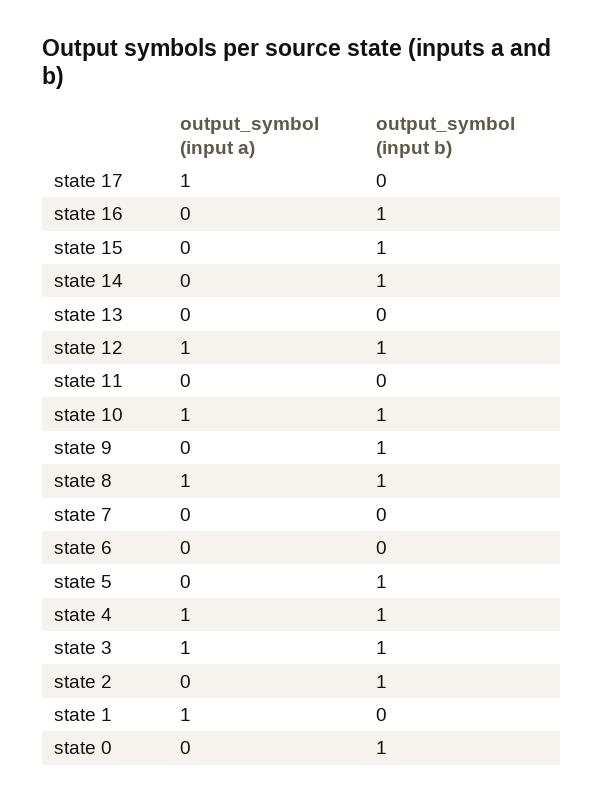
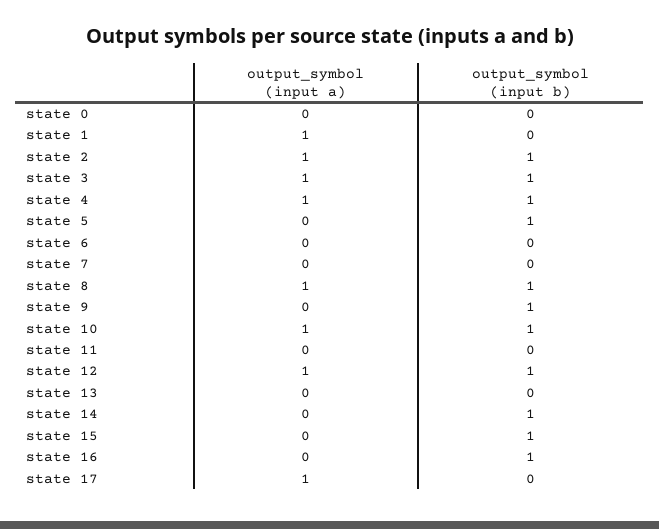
  {
    "output_symbol (input a)": {
      "state 17": 1,
      "state 16": 0,
      "state 15": 0,
      "state 14": 0,
      "state 13": 0,
      "state 12": 1,
      "state 11": 0,
      "state 10": 1,
      "state 9": 0,
      "state 8": 1,
      "state 7": 0,
      "state 6": 0,
      "state 5": 0,
      "state 4": 1,
      "state 3": 1,
-     "state 2": 0,
+     "state 2": 1,
      "state 1": 1,
      "state 0": 0
    },
    "output_symbol (input b)": {
      "state 17": 0,
      "state 16": 1,
      "state 15": 1,
      "state 14": 1,
      "state 13": 0,
      "state 12": 1,
      "state 11": 0,
      "state 10": 1,
      "state 9": 1,
      "state 8": 1,
      "state 7": 0,
      "state 6": 0,
      "state 5": 1,
      "state 4": 1,
      "state 3": 1,
      "state 2": 1,
      "state 1": 0,
-     "state 0": 1
+     "state 0": 0
    }
  }

